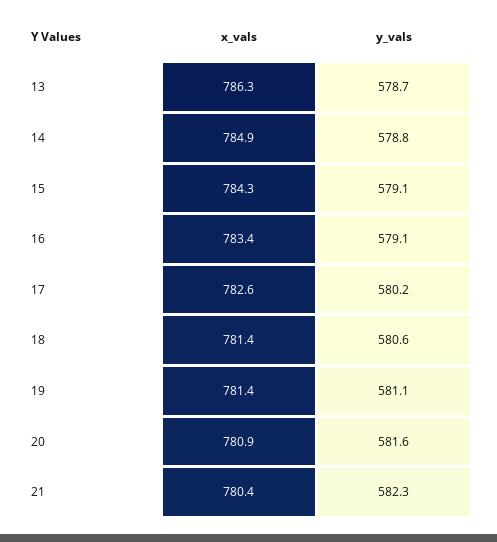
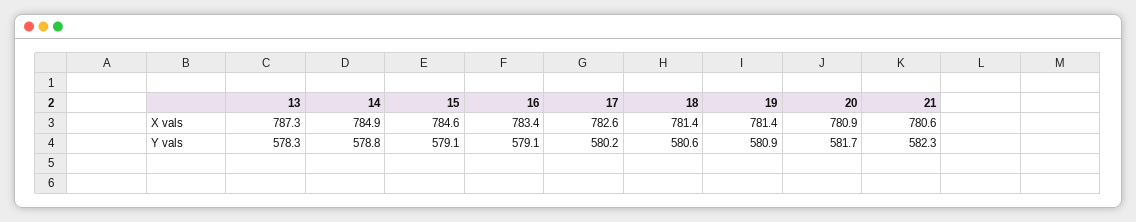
  {
    "x_vals": {
-     "13": 786.3,
+     "13": 787.3,
      "14": 784.9,
-     "15": 784.3,
+     "15": 784.6,
      "16": 783.4,
      "17": 782.6,
      "18": 781.4,
      "19": 781.4,
      "20": 780.9,
-     "21": 780.4
+     "21": 780.6
    },
    "y_vals": {
-     "13": 578.7,
+     "13": 578.3,
      "14": 578.8,
      "15": 579.1,
      "16": 579.1,
      "17": 580.2,
      "18": 580.6,
-     "19": 581.1,
+     "19": 580.9,
-     "20": 581.6,
+     "20": 581.7,
      "21": 582.3
    }
  }

